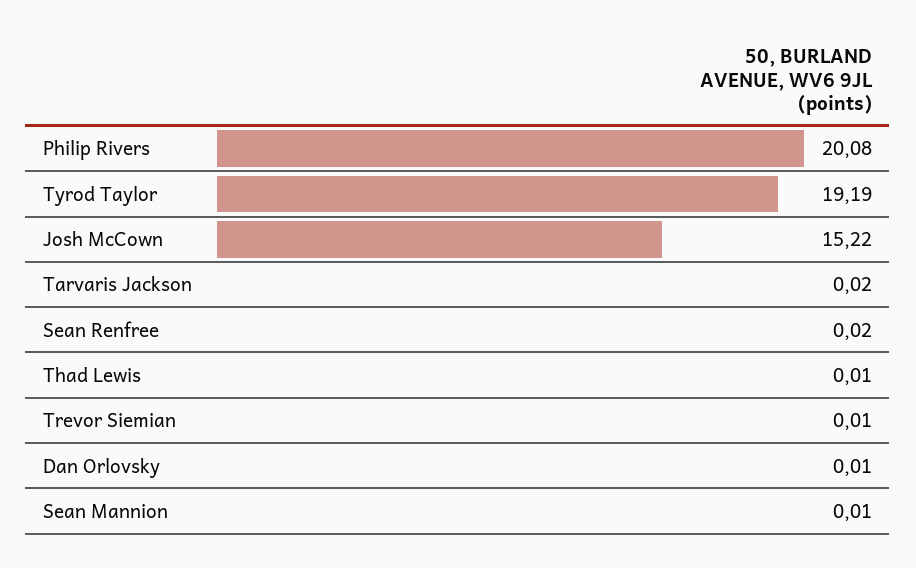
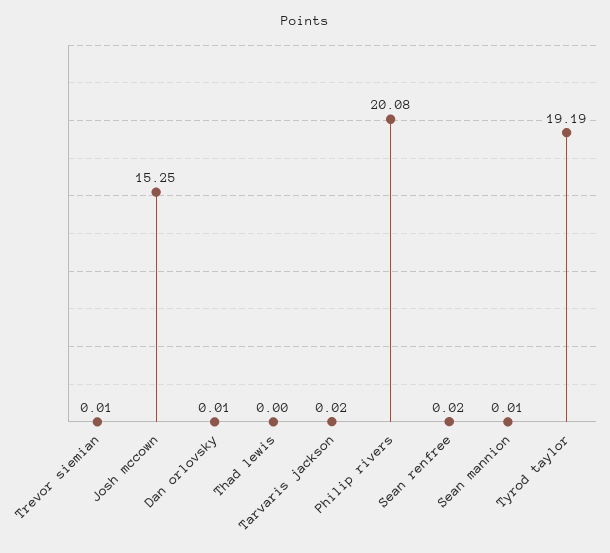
  {
    "Philip Rivers": 20.08,
    "Tyrod Taylor": 19.19,
-   "Josh McCown": 15.22,
+   "Josh McCown": 15.25,
    "Tarvaris Jackson": 0.02,
    "Sean Renfree": 0.02,
-   "Thad Lewis": 0.01,
+   "Thad Lewis": 0,
    "Trevor Siemian": 0.01,
    "Dan Orlovsky": 0.01,
    "Sean Mannion": 0.01
  }

